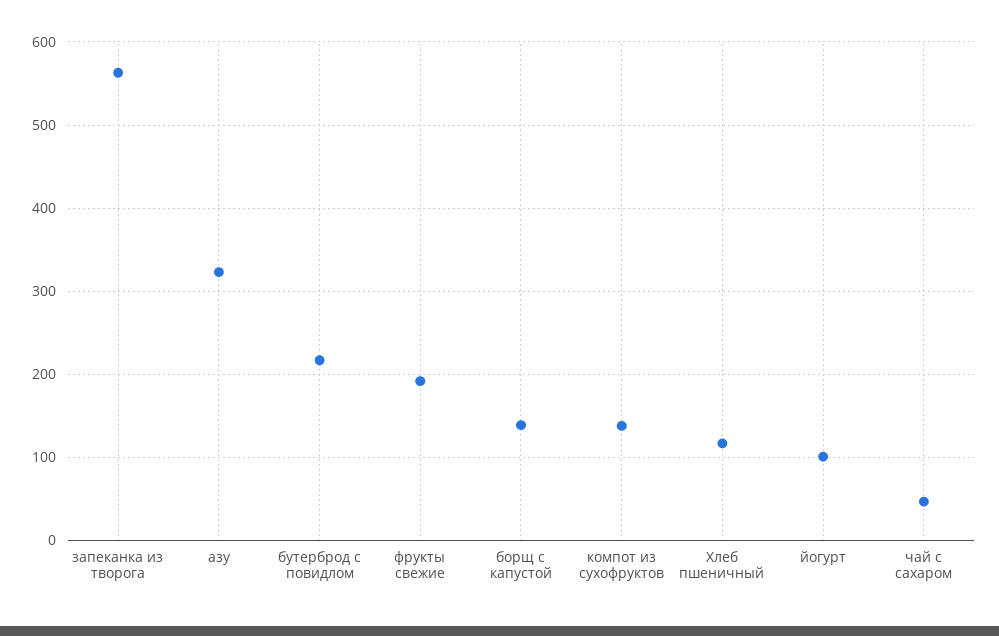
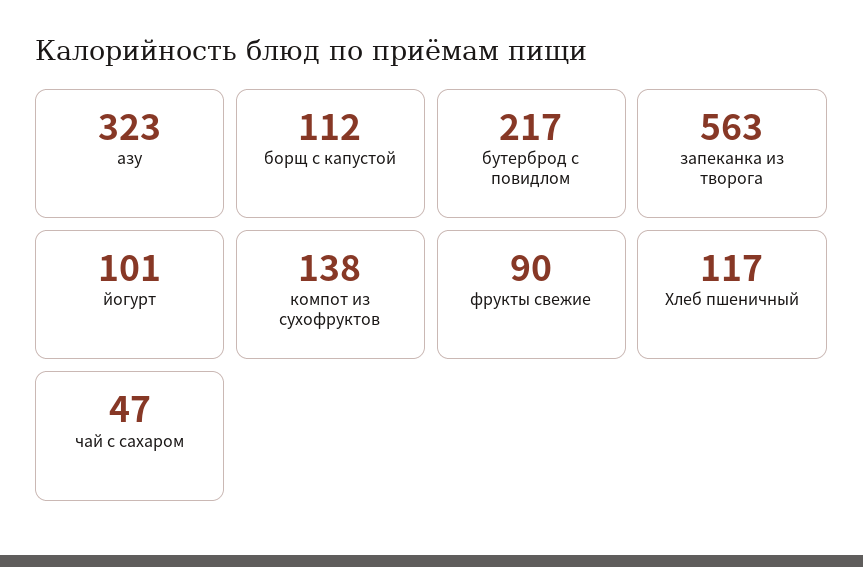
  {
    "запеканка из творога": 563,
    "азу": 323,
    "бутерброд с повидлом": 217,
-   "фрукты свежие": 190,
+   "фрукты свежие": 90,
-   "борщ с капустой": 140,
+   "борщ с капустой": 112,
    "компот из сухофруктов": 138,
    "Хлеб пшеничный": 117,
    "йогурт": 101,
    "чай с сахаром": 47
  }

